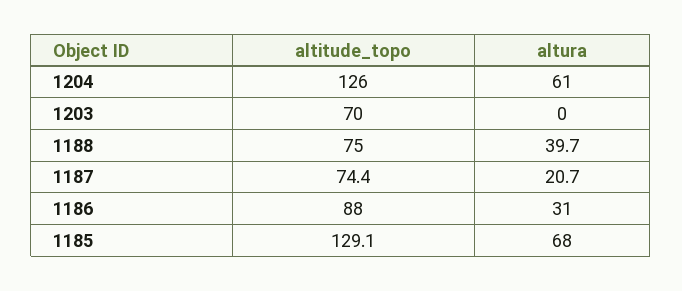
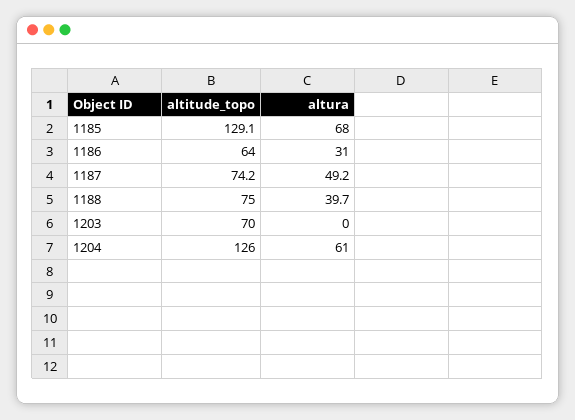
  {
    "altitude_topo": {
      "1204": 126,
      "1203": 70,
      "1188": 75,
-     "1187": 74.4,
+     "1187": 74.2,
-     "1186": 88,
+     "1186": 64,
      "1185": 129.1
    },
    "altura": {
      "1204": 61,
      "1203": 0,
      "1188": 39.7,
-     "1187": 20.7,
+     "1187": 49.2,
      "1186": 31,
      "1185": 68
    }
  }

